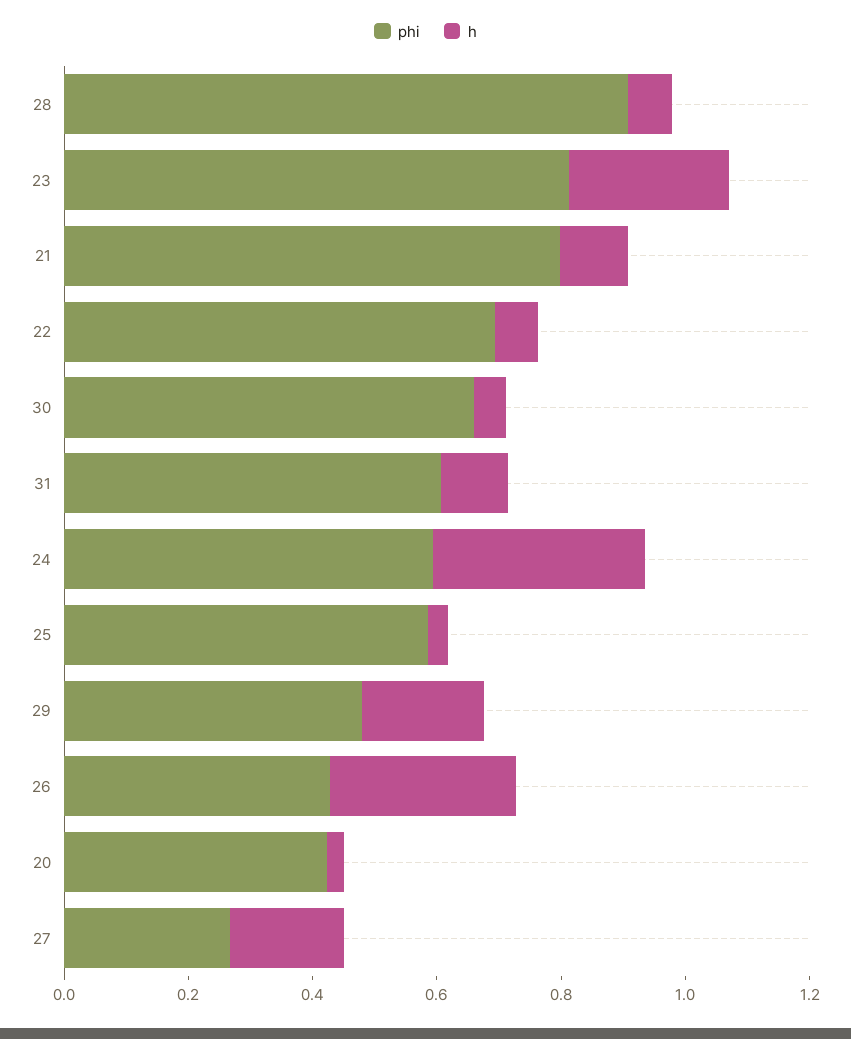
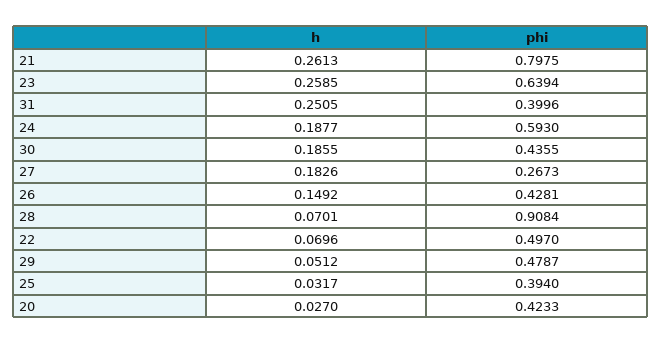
  {
    "phi": {
      "28": 0.9084,
-     "23": 0.8,
+     "23": 0.6394,
      "21": 0.7975,
-     "22": 0.7,
+     "22": 0.497,
-     "30": 0.65,
+     "30": 0.4355,
-     "31": 0.6,
+     "31": 0.3996,
      "24": 0.593,
-     "25": 0.6,
+     "25": 0.394,
      "29": 0.4787,
      "26": 0.4281,
      "20": 0.4233,
      "27": 0.2673
    },
    "h": {
      "28": 0.0701,
      "23": 0.2585,
-     "21": 0.1,
+     "21": 0.2613,
      "22": 0.0696,
-     "30": 0.05,
+     "30": 0.1855,
-     "31": 0.1,
+     "31": 0.2505,
-     "24": 0.35,
+     "24": 0.1877,
      "25": 0.0317,
-     "29": 0.2,
+     "29": 0.0512,
-     "26": 0.3,
+     "26": 0.1492,
      "20": 0.027,
      "27": 0.1826
    }
  }

